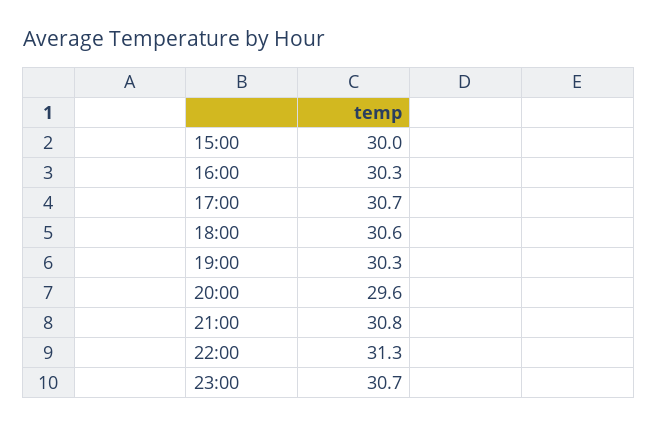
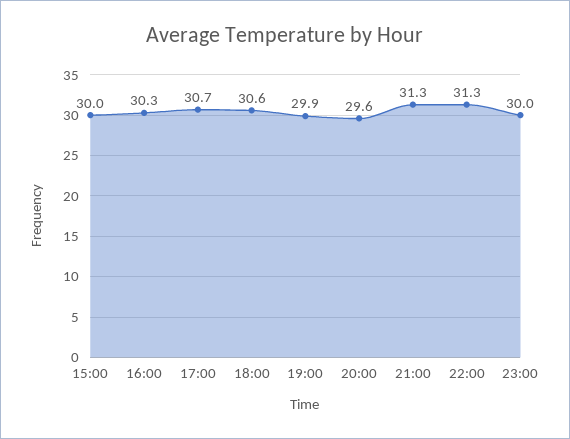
  {
    "15:00": 30,
    "16:00": 30.3,
    "17:00": 30.7,
    "18:00": 30.6,
-   "19:00": 30.3,
+   "19:00": 29.9,
    "20:00": 29.6,
-   "21:00": 30.8,
+   "21:00": 31.3,
    "22:00": 31.3,
-   "23:00": 30.7
+   "23:00": 30
  }

